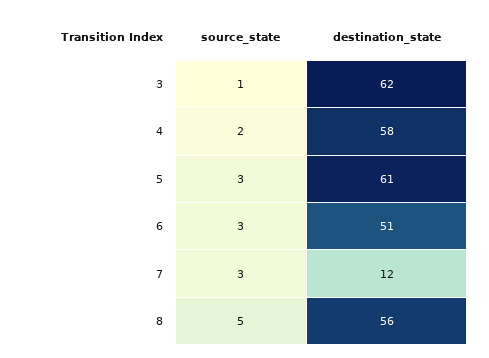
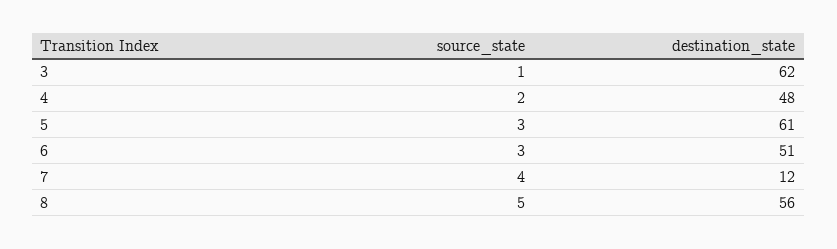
  {
    "source_state": {
      "3": 1,
      "4": 2,
      "5": 3,
      "6": 3,
-     "7": 3,
+     "7": 4,
      "8": 5
    },
    "destination_state": {
      "3": 62,
-     "4": 58,
+     "4": 48,
      "5": 61,
      "6": 51,
      "7": 12,
      "8": 56
    }
  }

